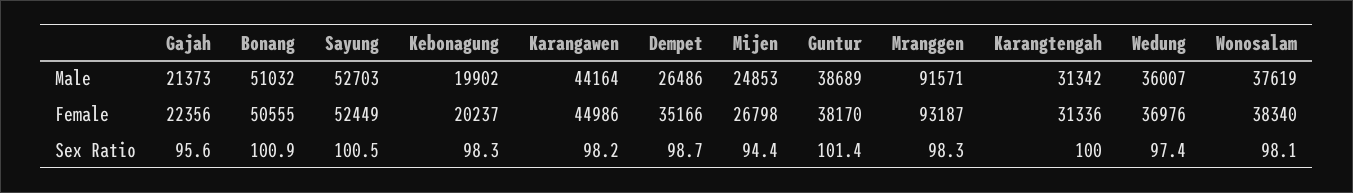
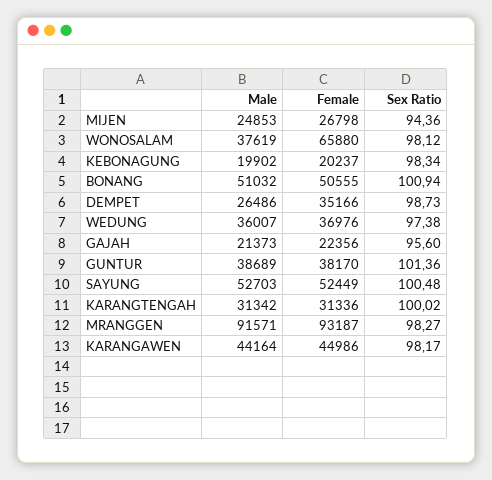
  {
    "Gajah": {
      "Male": 21373,
      "Female": 22356,
      "Sex Ratio": 95.6
    },
    "Bonang": {
      "Male": 51032,
      "Female": 50555,
      "Sex Ratio": 100.94
    },
    "Sayung": {
      "Male": 52703,
      "Female": 52449,
      "Sex Ratio": 100.48
    },
    "Kebonagung": {
      "Male": 19902,
      "Female": 20237,
      "Sex Ratio": 98.34
    },
    "Karangawen": {
      "Male": 44164,
      "Female": 44986,
      "Sex Ratio": 98.17
    },
    "Dempet": {
      "Male": 26486,
      "Female": 35166,
      "Sex Ratio": 98.73
    },
    "Mijen": {
      "Male": 24853,
      "Female": 26798,
      "Sex Ratio": 94.36
    },
    "Guntur": {
      "Male": 38689,
      "Female": 38170,
      "Sex Ratio": 101.36
    },
    "Mranggen": {
      "Male": 91571,
      "Female": 93187,
      "Sex Ratio": 98.27
    },
    "Karangtengah": {
      "Male": 31342,
      "Female": 31336,
      "Sex Ratio": 100.02
    },
    "Wedung": {
      "Male": 36007,
      "Female": 36976,
      "Sex Ratio": 97.38
    },
    "Wonosalam": {
      "Male": 37619,
-     "Female": 38340,
+     "Female": 65880,
      "Sex Ratio": 98.12
    }
  }

